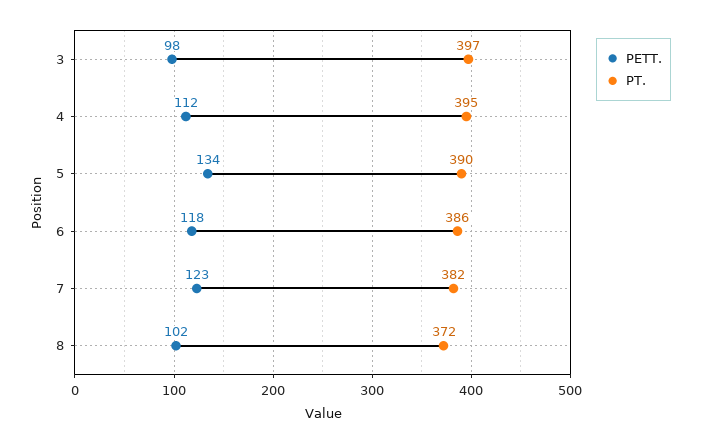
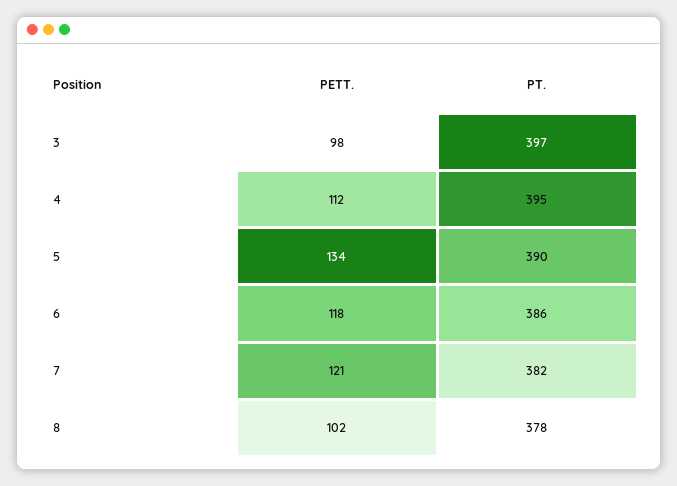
  {
    "PETT.": {
      "3": 98,
      "4": 112,
      "5": 134,
      "6": 118,
-     "7": 123,
+     "7": 121,
      "8": 102
    },
    "PT.": {
      "3": 397,
      "4": 395,
      "5": 390,
      "6": 386,
      "7": 382,
-     "8": 372
+     "8": 378
    }
  }

